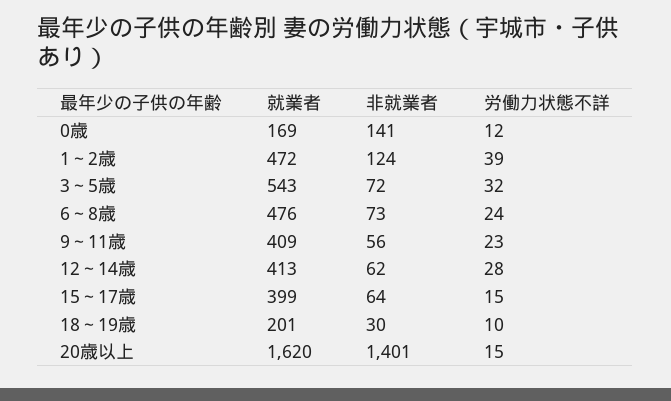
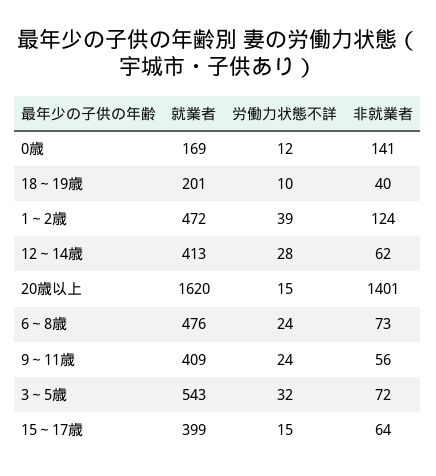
  {
    "就業者": {
      "0歳": 169,
      "1～2歳": 472,
      "3～5歳": 543,
      "6～8歳": 476,
      "9～11歳": 409,
      "12～14歳": 413,
      "15～17歳": 399,
      "18～19歳": 201,
      "20歳以上": 1620
    },
    "非就業者": {
      "0歳": 141,
      "1～2歳": 124,
      "3～5歳": 72,
      "6～8歳": 73,
      "9～11歳": 56,
      "12～14歳": 62,
      "15～17歳": 64,
-     "18～19歳": 30,
+     "18～19歳": 40,
      "20歳以上": 1401
    },
    "労働力状態不詳": {
      "0歳": 12,
      "1～2歳": 39,
      "3～5歳": 32,
      "6～8歳": 24,
-     "9～11歳": 23,
+     "9～11歳": 24,
      "12～14歳": 28,
      "15～17歳": 15,
      "18～19歳": 10,
      "20歳以上": 15
    }
  }

